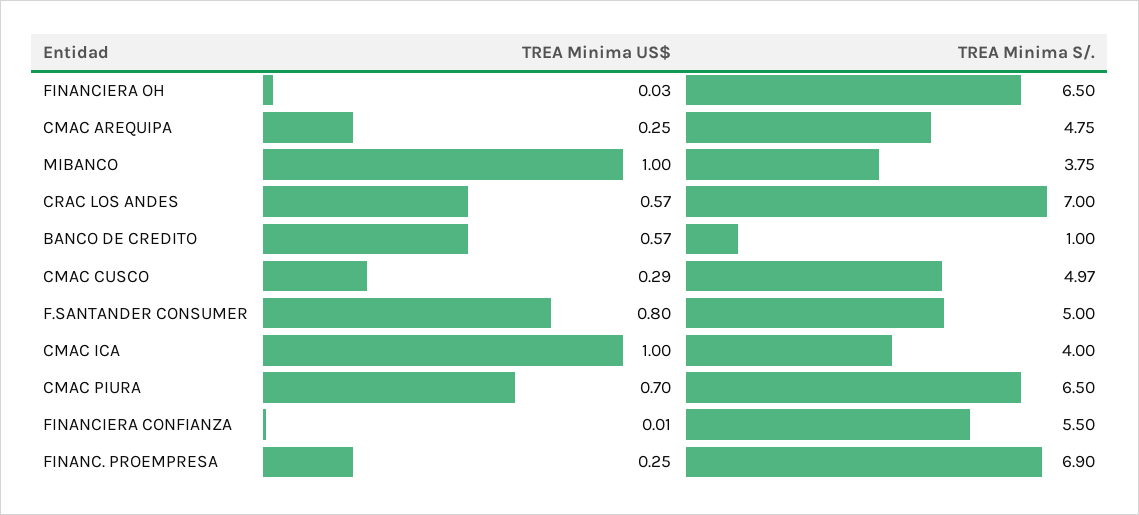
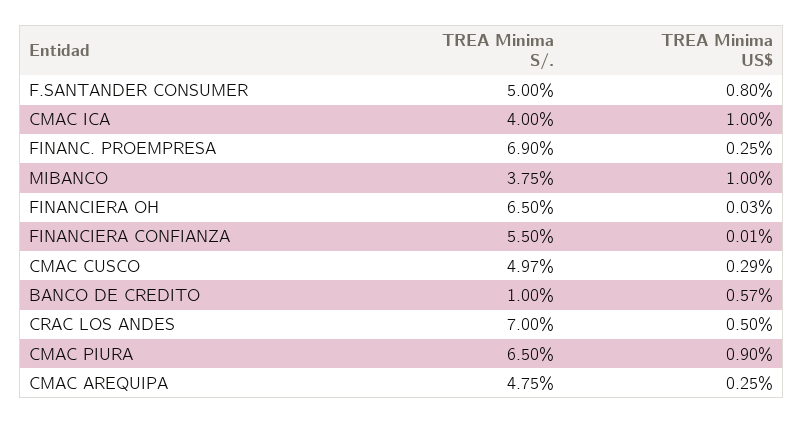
  {
    "TREA Minima US$": {
      "FINANCIERA OH": 0.03,
      "CMAC AREQUIPA": 0.25,
      "MIBANCO": 1,
-     "CRAC LOS ANDES": 0.57,
+     "CRAC LOS ANDES": 0.5,
      "BANCO DE CREDITO": 0.57,
      "CMAC CUSCO": 0.29,
      "F.SANTANDER CONSUMER": 0.8,
      "CMAC ICA": 1,
-     "CMAC PIURA": 0.7,
+     "CMAC PIURA": 0.9,
      "FINANCIERA CONFIANZA": 0.01,
      "FINANC. PROEMPRESA": 0.25
    },
    "TREA Minima S/.": {
      "FINANCIERA OH": 6.5,
      "CMAC AREQUIPA": 4.75,
      "MIBANCO": 3.75,
      "CRAC LOS ANDES": 7,
      "BANCO DE CREDITO": 1,
      "CMAC CUSCO": 4.97,
      "F.SANTANDER CONSUMER": 5,
      "CMAC ICA": 4,
      "CMAC PIURA": 6.5,
      "FINANCIERA CONFIANZA": 5.5,
      "FINANC. PROEMPRESA": 6.9
    }
  }

